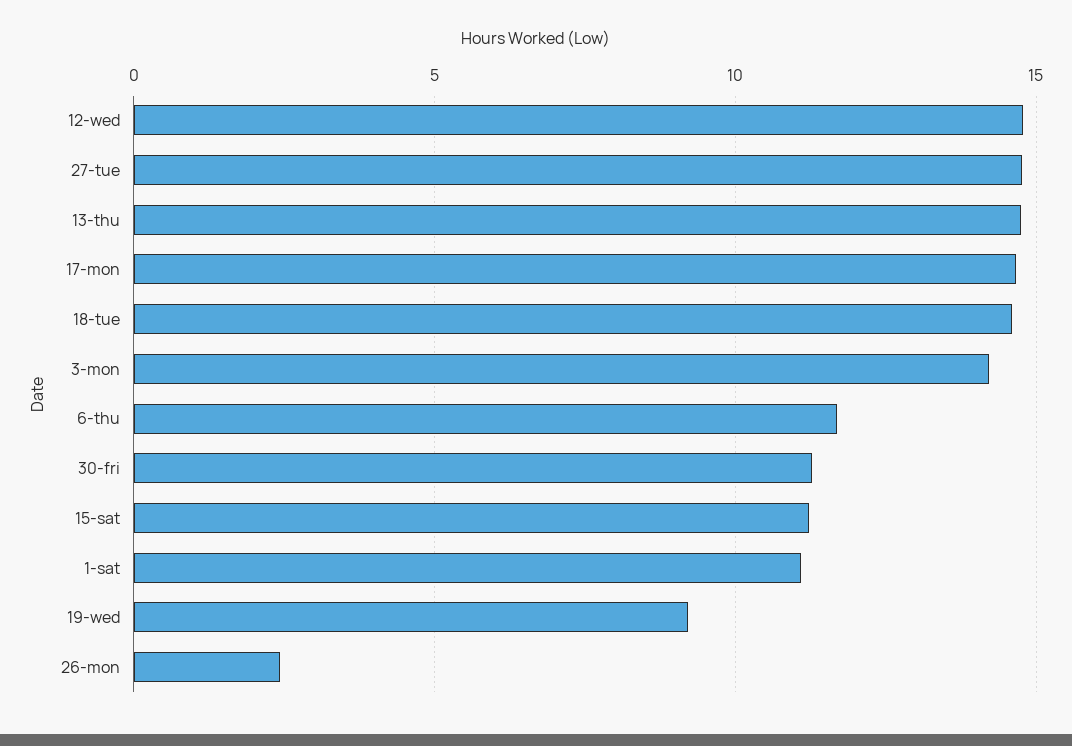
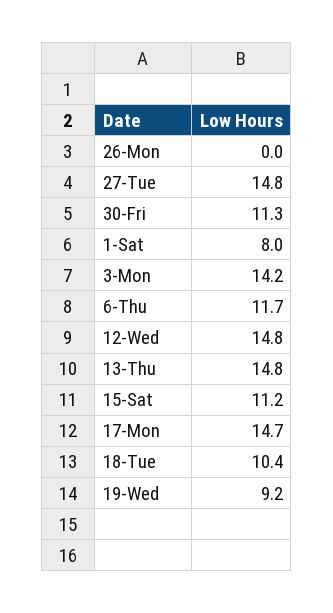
  {
    "12-wed": 14.8,
    "27-tue": 14.8,
    "13-thu": 14.8,
    "17-mon": 14.7,
-   "18-tue": 14.5,
+   "18-tue": 10.4,
    "3-mon": 14.2,
    "6-thu": 11.7,
    "30-fri": 11.3,
    "15-sat": 11.2,
-   "1-sat": 11,
+   "1-sat": 8,
    "19-wed": 9.2,
-   "26-mon": 2.5
+   "26-mon": 0
  }

